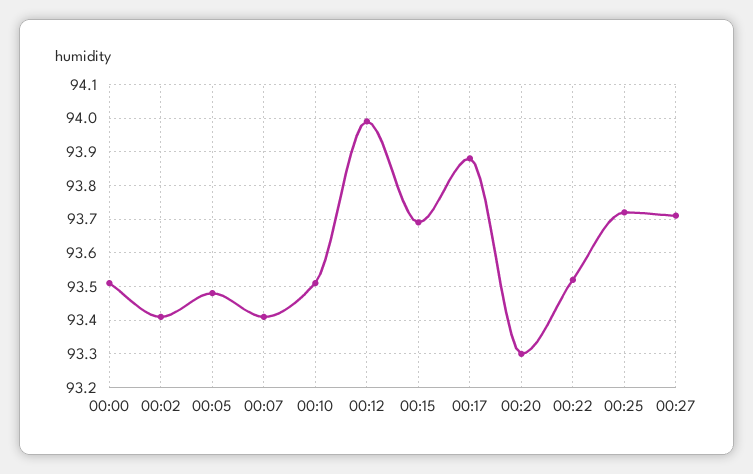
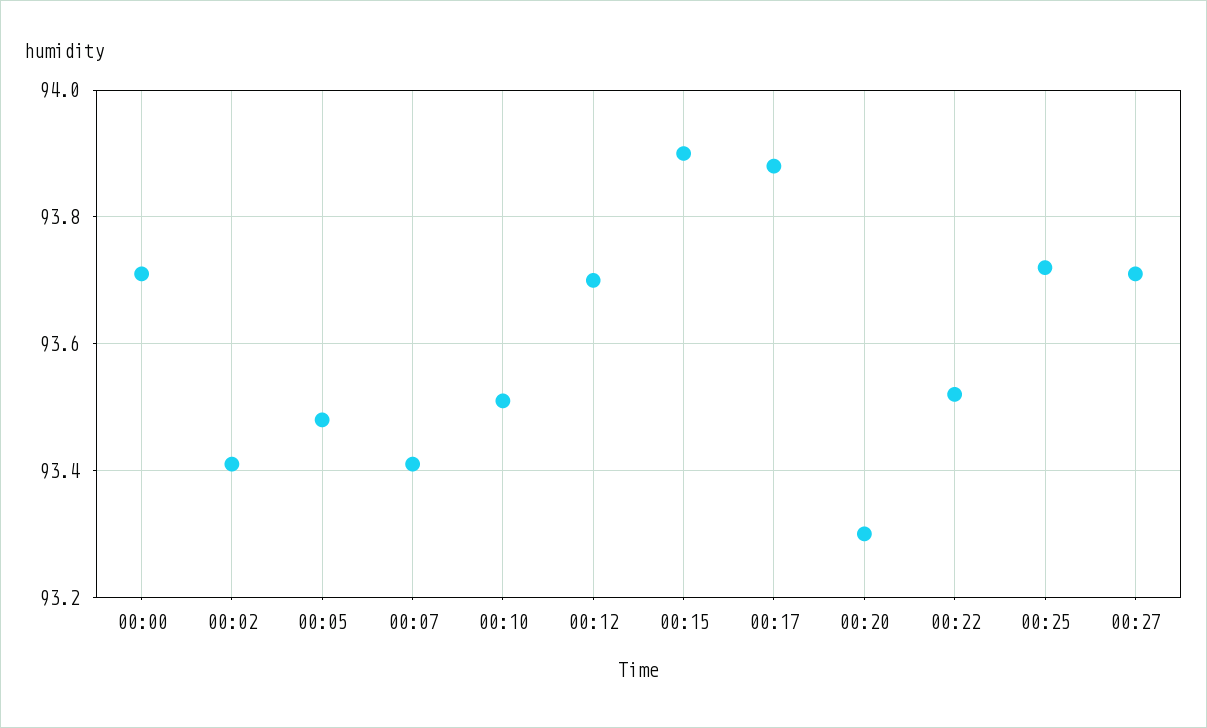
  {
-   "00:00": 93.5,
+   "00:00": 93.7,
    "00:02": 93.4,
    "00:05": 93.5,
    "00:07": 93.4,
    "00:10": 93.5,
-   "00:12": 94,
+   "00:12": 93.7,
-   "00:15": 93.7,
+   "00:15": 93.9,
    "00:17": 93.9,
    "00:20": 93.3,
    "00:22": 93.5,
    "00:25": 93.7,
    "00:27": 93.7
  }

